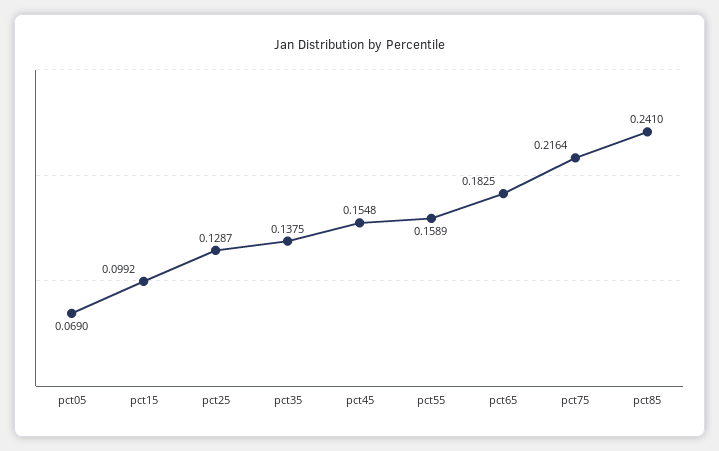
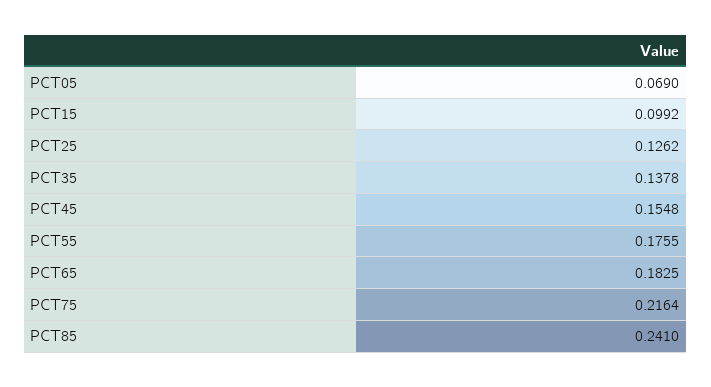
  {
    "pct05": 0.069,
    "pct15": 0.0992,
-   "pct25": 0.1287,
+   "pct25": 0.1262,
-   "pct35": 0.1375,
+   "pct35": 0.1378,
    "pct45": 0.1548,
-   "pct55": 0.1589,
+   "pct55": 0.1755,
    "pct65": 0.1825,
    "pct75": 0.2164,
    "pct85": 0.241
  }

